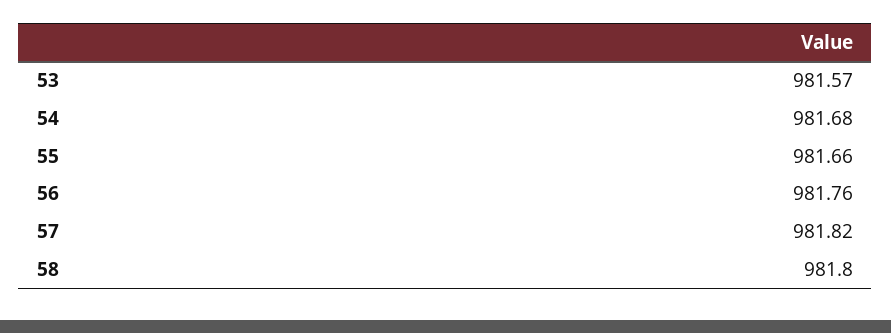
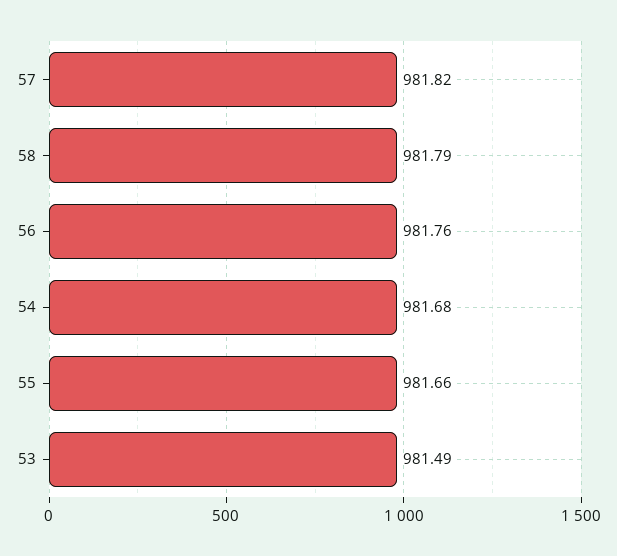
  {
-   "53": 981.57,
+   "53": 981.49,
    "54": 981.68,
    "55": 981.66,
    "56": 981.76,
    "57": 981.82,
-   "58": 981.8
+   "58": 981.79
  }

